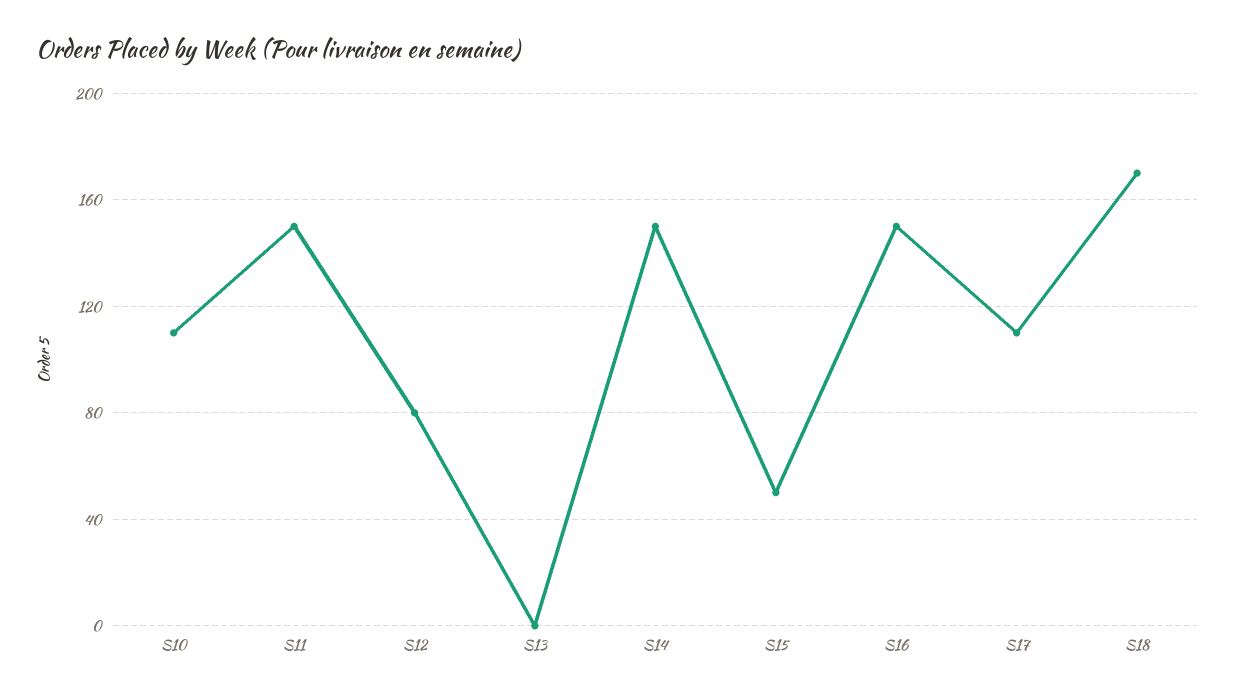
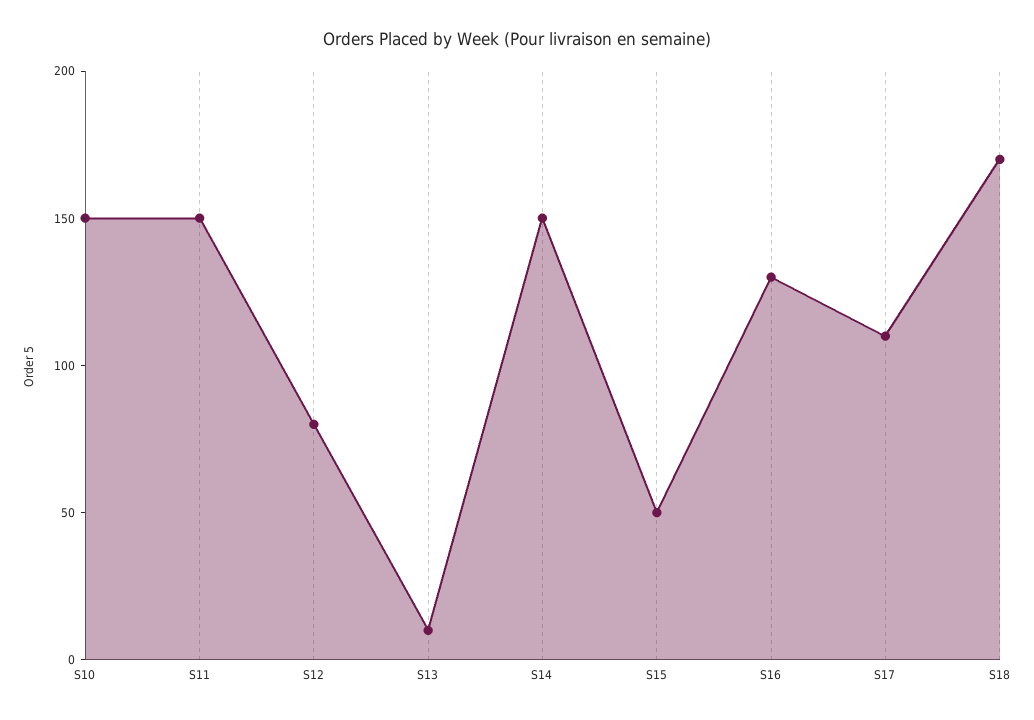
  {
-   "S10": 110,
+   "S10": 150,
    "S11": 150,
    "S12": 80,
-   "S13": 0,
+   "S13": 10,
    "S14": 150,
    "S15": 50,
-   "S16": 150,
+   "S16": 130,
    "S17": 110,
    "S18": 170
  }

